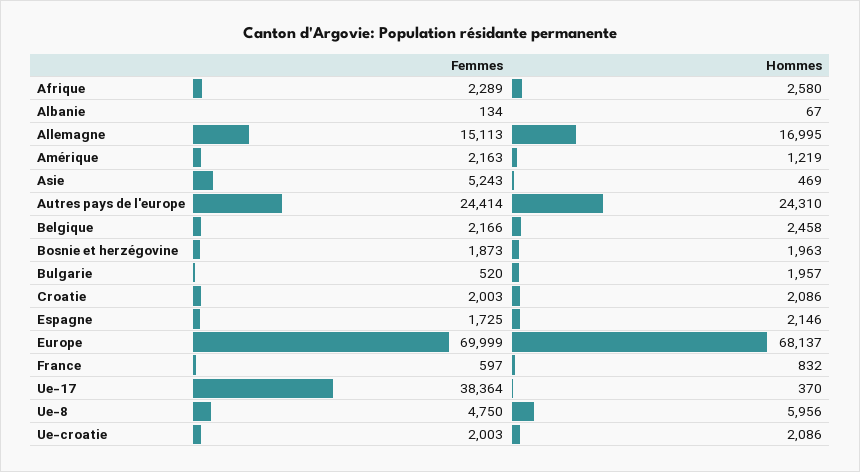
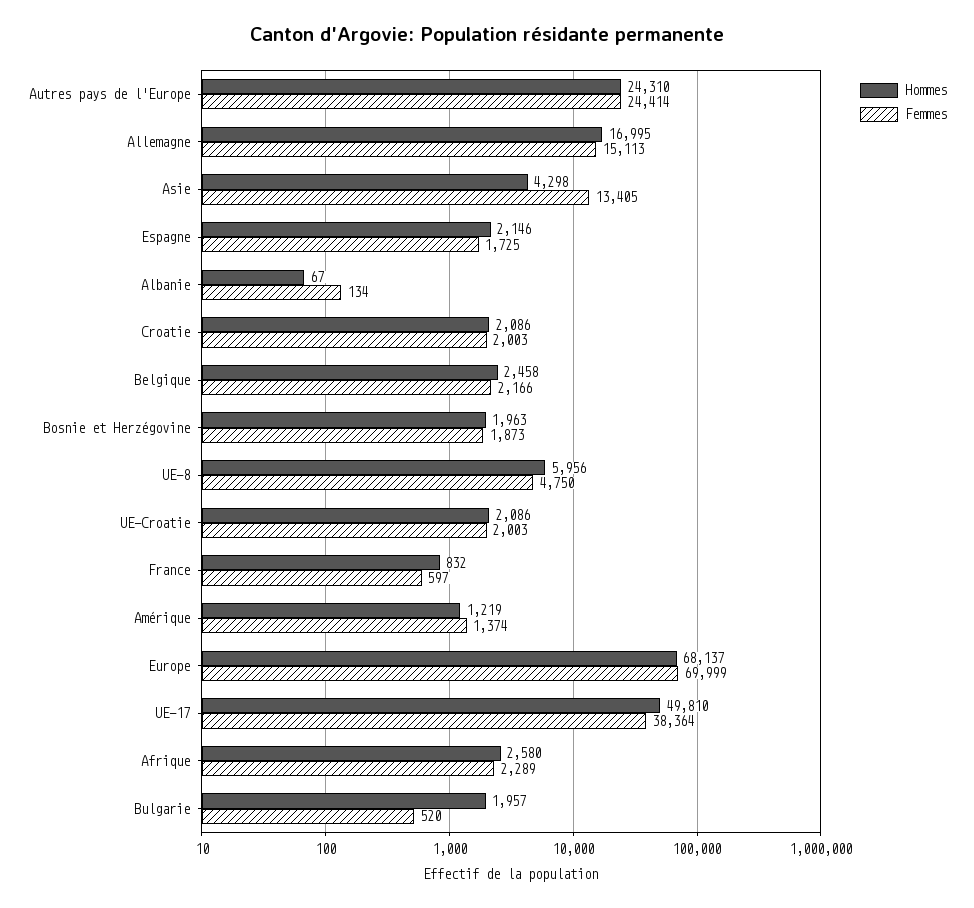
  {
    "Femmes": {
      "Afrique": 2289,
      "Albanie": 134,
      "Allemagne": 15113,
-     "Amérique": 2163,
+     "Amérique": 1374,
-     "Asie": 5243,
+     "Asie": 13405,
      "Autres pays de l'europe": 24414,
      "Belgique": 2166,
      "Bosnie et herzégovine": 1873,
      "Bulgarie": 520,
      "Croatie": 2003,
      "Espagne": 1725,
      "Europe": 69999,
      "France": 597,
      "Ue-17": 38364,
      "Ue-8": 4750,
      "Ue-croatie": 2003
    },
    "Hommes": {
      "Afrique": 2580,
      "Albanie": 67,
      "Allemagne": 16995,
      "Amérique": 1219,
-     "Asie": 469,
+     "Asie": 4298,
      "Autres pays de l'europe": 24310,
      "Belgique": 2458,
      "Bosnie et herzégovine": 1963,
      "Bulgarie": 1957,
      "Croatie": 2086,
      "Espagne": 2146,
      "Europe": 68137,
      "France": 832,
-     "Ue-17": 370,
+     "Ue-17": 49810,
      "Ue-8": 5956,
      "Ue-croatie": 2086
    }
  }

